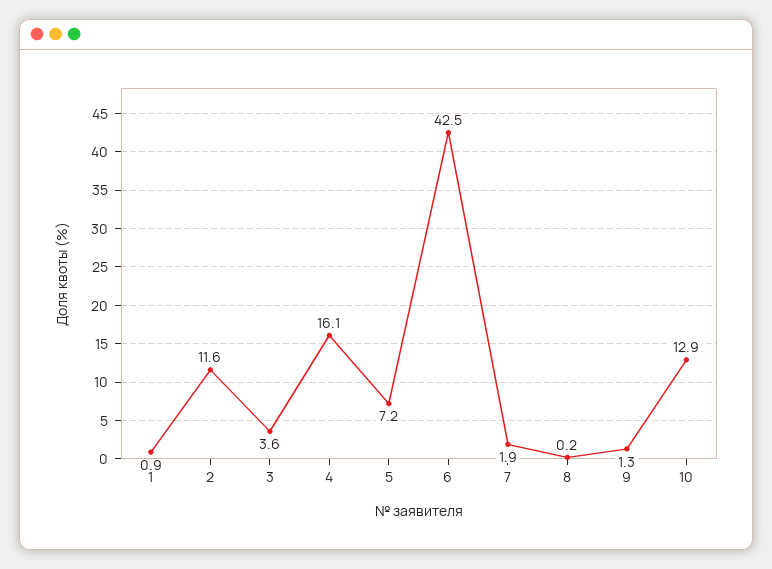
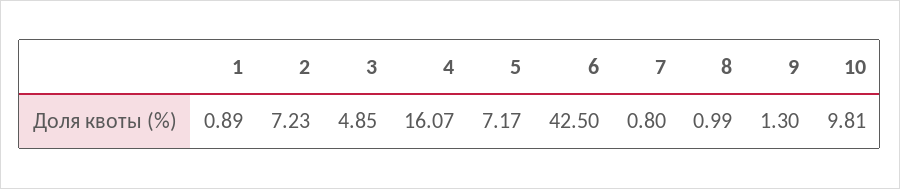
  {
    "1": 0.89,
-   "2": 11.6,
+   "2": 7.23,
-   "3": 3.6,
+   "3": 4.85,
    "4": 16.07,
    "5": 7.17,
    "6": 42.5,
-   "7": 1.9,
+   "7": 0.8,
-   "8": 0.2,
+   "8": 0.99,
    "9": 1.3,
-   "10": 12.9
+   "10": 9.81
  }

